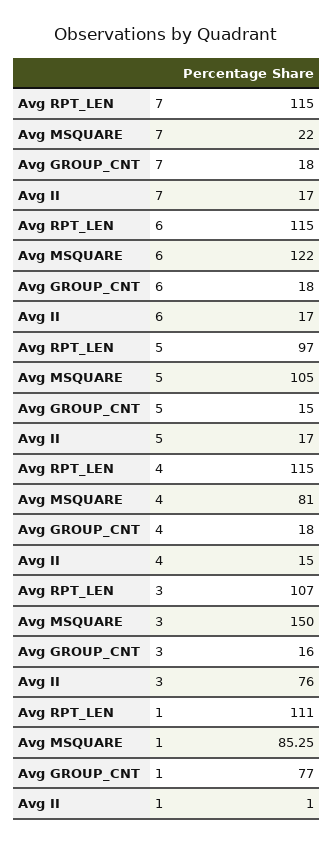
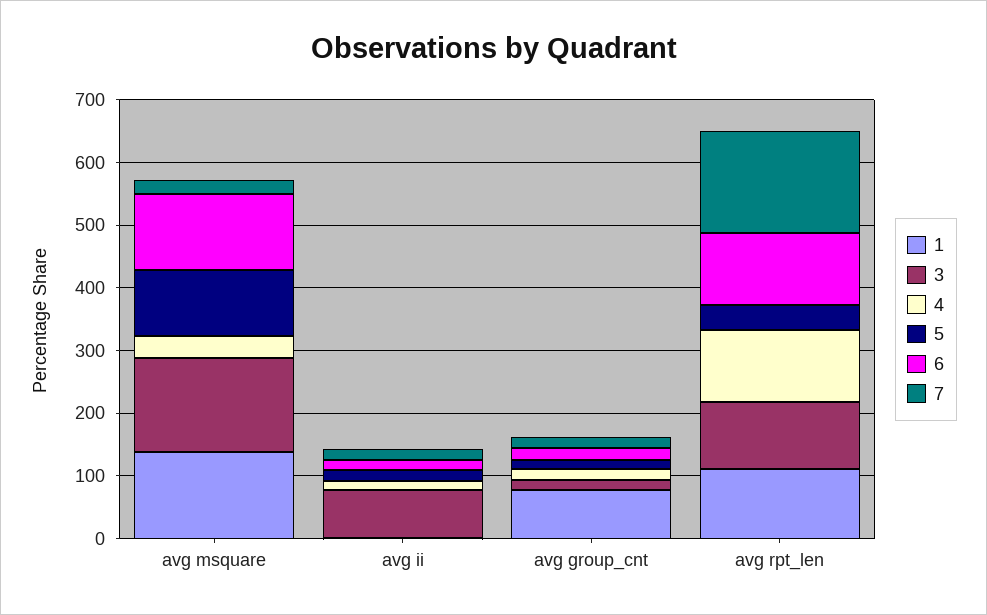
  {
    "7": {
-     "Avg RPT_LEN": 115,
+     "Avg RPT_LEN": 160,
      "Avg MSQUARE": 22,
      "Avg GROUP_CNT": 18,
      "Avg II": 17
    },
    "6": {
      "Avg RPT_LEN": 115,
      "Avg MSQUARE": 122,
      "Avg GROUP_CNT": 18,
      "Avg II": 17
    },
    "5": {
-     "Avg RPT_LEN": 97,
+     "Avg RPT_LEN": 40,
      "Avg MSQUARE": 105,
      "Avg GROUP_CNT": 15,
      "Avg II": 17
    },
    "4": {
      "Avg RPT_LEN": 115,
-     "Avg MSQUARE": 81,
+     "Avg MSQUARE": 40,
      "Avg GROUP_CNT": 18,
      "Avg II": 15
    },
    "3": {
      "Avg RPT_LEN": 107,
      "Avg MSQUARE": 150,
      "Avg GROUP_CNT": 16,
      "Avg II": 76
    },
    "1": {
      "Avg RPT_LEN": 111,
-     "Avg MSQUARE": 85.25,
+     "Avg MSQUARE": 140,
      "Avg GROUP_CNT": 77,
      "Avg II": 1
    }
  }

